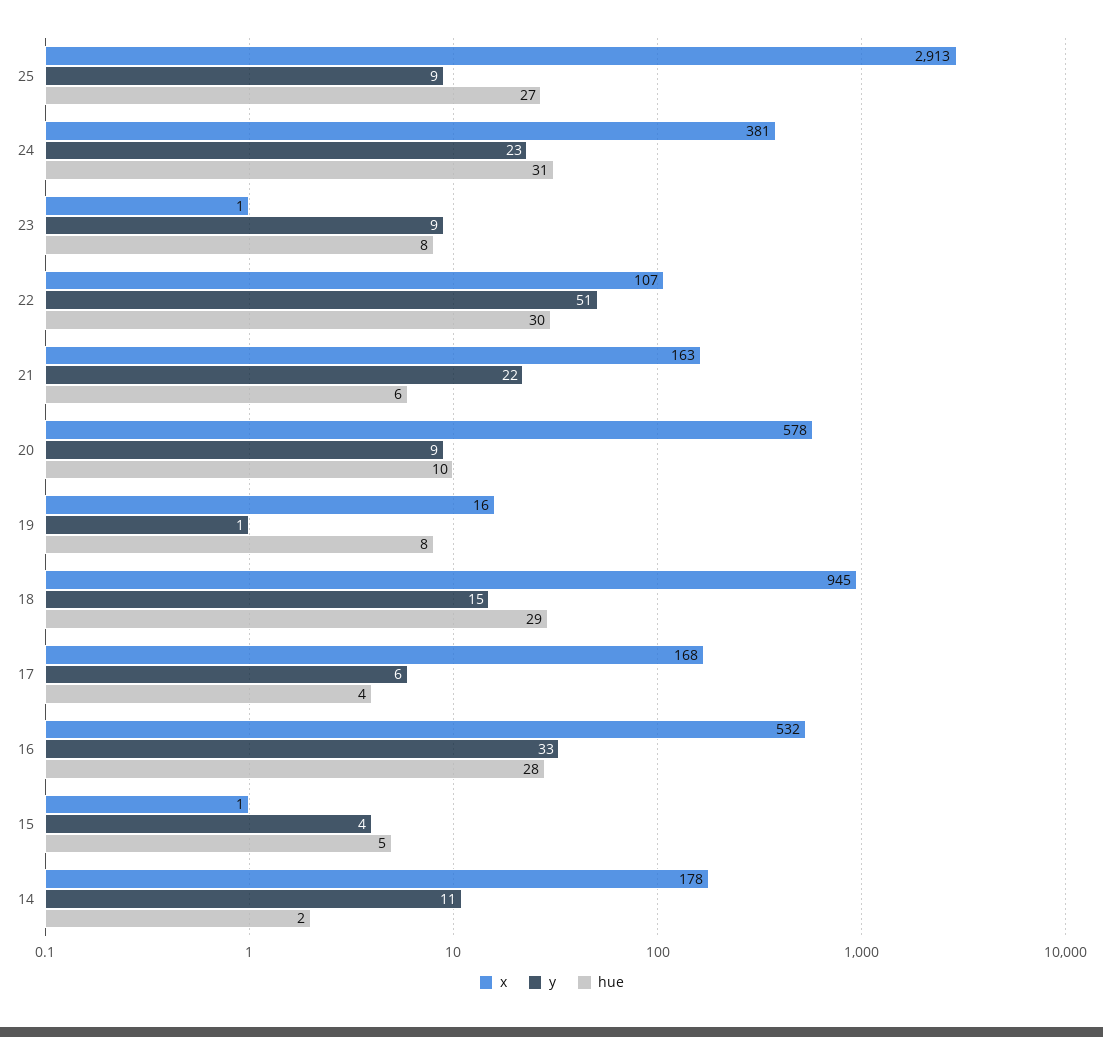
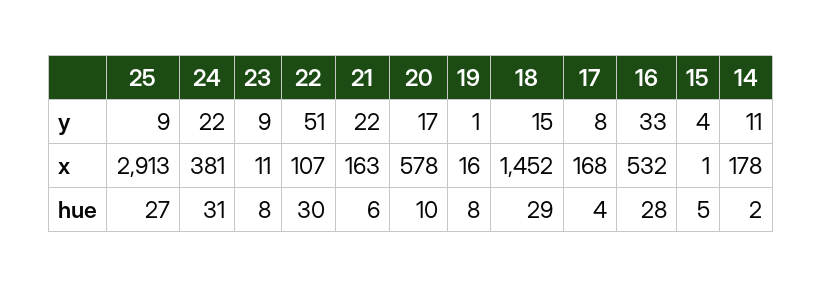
  {
    "x": {
      "25": 2913,
      "24": 381,
-     "23": 1,
+     "23": 11,
      "22": 107,
      "21": 163,
      "20": 578,
      "19": 16,
-     "18": 945,
+     "18": 1452,
      "17": 168,
      "16": 532,
      "15": 1,
      "14": 178
    },
    "y": {
      "25": 9,
-     "24": 23,
+     "24": 22,
      "23": 9,
      "22": 51,
      "21": 22,
-     "20": 9,
+     "20": 17,
      "19": 1,
      "18": 15,
-     "17": 6,
+     "17": 8,
      "16": 33,
      "15": 4,
      "14": 11
    },
    "hue": {
      "25": 27,
      "24": 31,
      "23": 8,
      "22": 30,
      "21": 6,
      "20": 10,
      "19": 8,
      "18": 29,
      "17": 4,
      "16": 28,
      "15": 5,
      "14": 2
    }
  }

